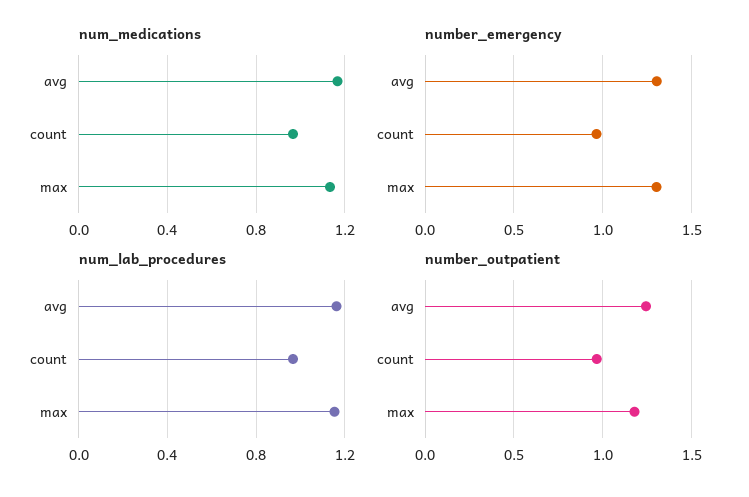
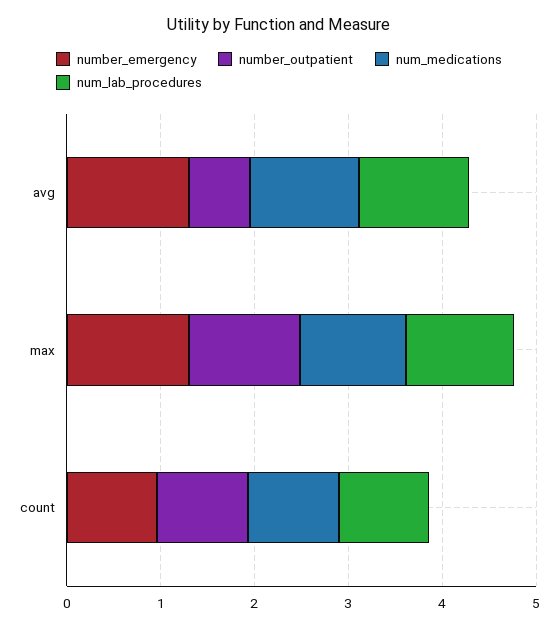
  {
    "num_medications": {
      "avg": 1.15,
      "count": 0.95,
      "max": 1.15
    },
    "number_emergency": {
      "avg": 1.3,
      "count": 0.95,
      "max": 1.3
    },
    "num_lab_procedures": {
      "avg": 1.15,
      "count": 0.95,
      "max": 1.15
    },
    "number_outpatient": {
-     "avg": 1.25,
+     "avg": 0.6,
      "count": 0.95,
      "max": 1.2
    }
  }

